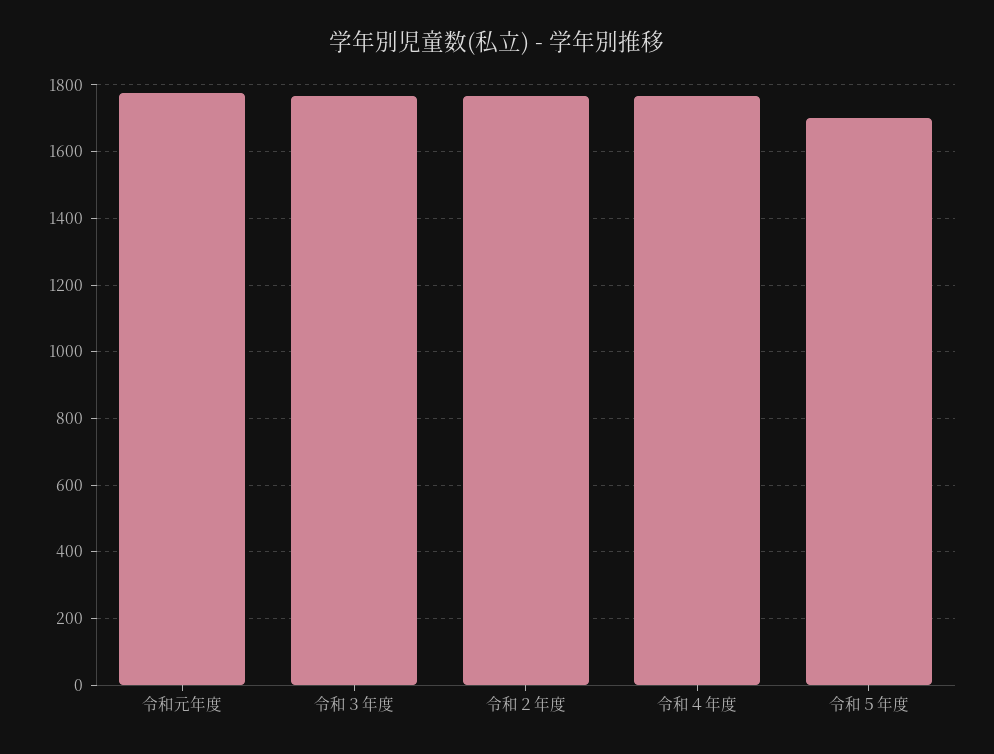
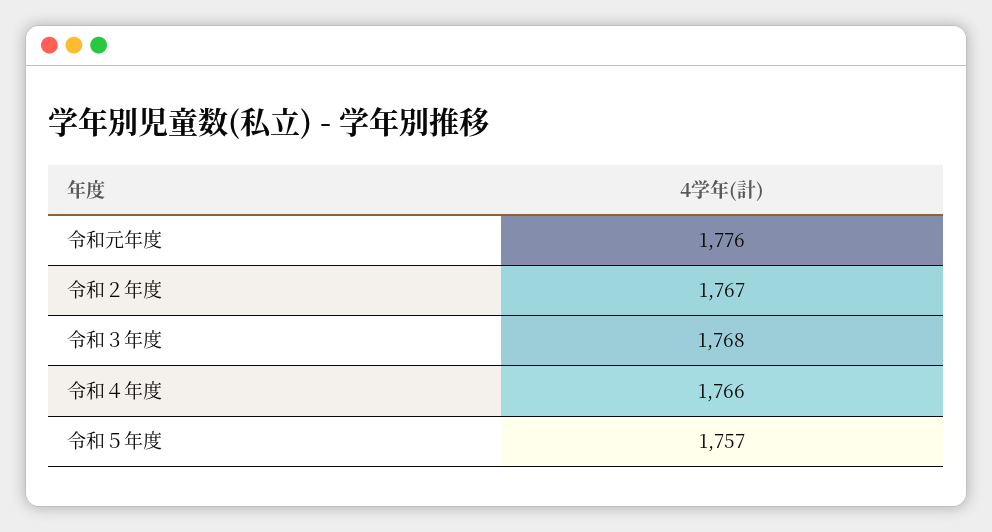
  {
    "令和元年度": 1776,
    "令和３年度": 1768,
    "令和２年度": 1767,
    "令和４年度": 1766,
-   "令和５年度": 1700
+   "令和５年度": 1757
  }

